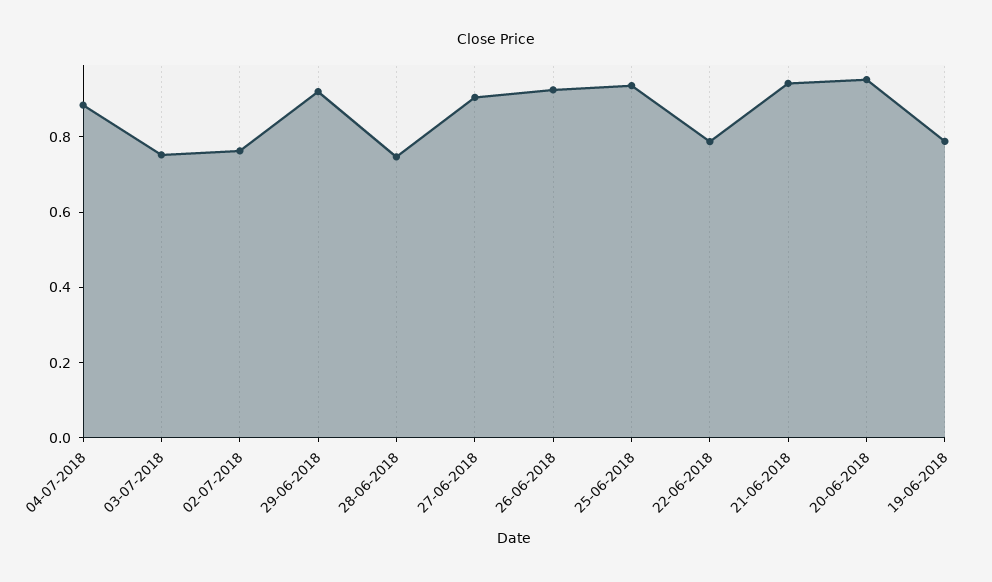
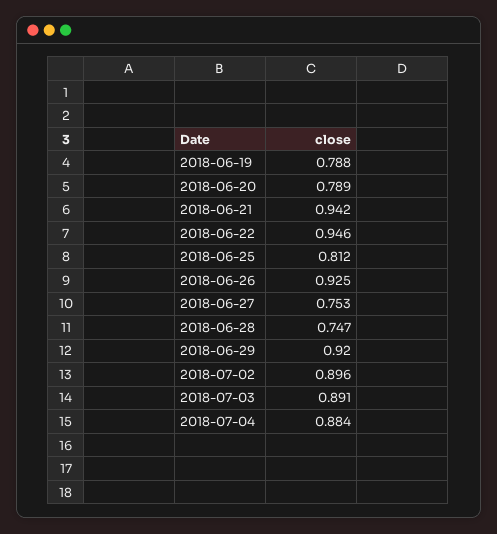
  {
    "04-07-2018": 0.884,
-   "03-07-2018": 0.75,
+   "03-07-2018": 0.891,
-   "02-07-2018": 0.75,
+   "02-07-2018": 0.896,
    "29-06-2018": 0.92,
    "28-06-2018": 0.747,
-   "27-06-2018": 0.9,
+   "27-06-2018": 0.753,
    "26-06-2018": 0.925,
-   "25-06-2018": 0.95,
+   "25-06-2018": 0.812,
-   "22-06-2018": 0.8,
+   "22-06-2018": 0.946,
    "21-06-2018": 0.942,
-   "20-06-2018": 0.95,
+   "20-06-2018": 0.789,
    "19-06-2018": 0.788
  }

